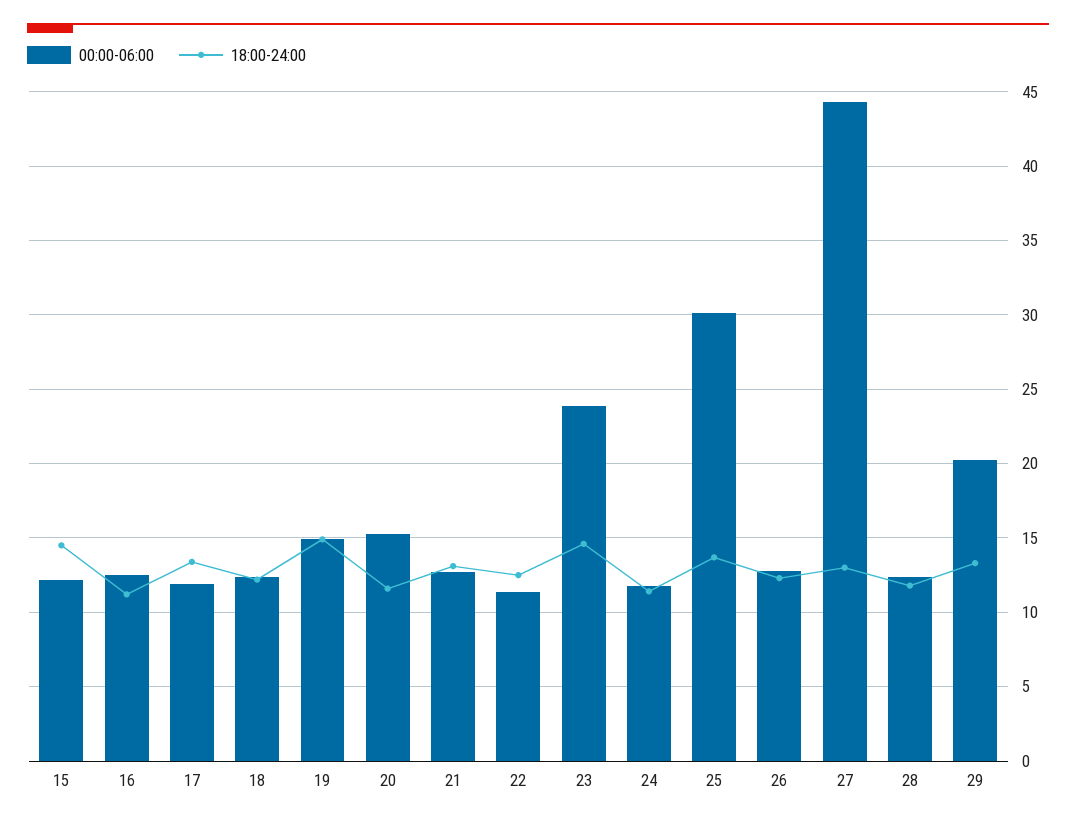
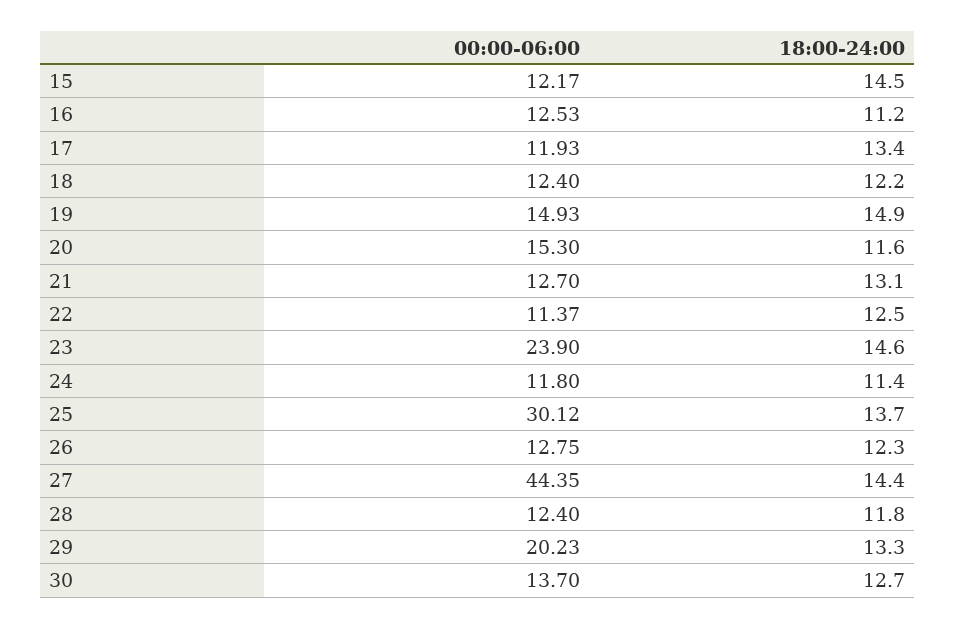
  {
    "00:00-06:00": {
      "15": 12.17,
      "16": 12.53,
      "17": 11.93,
      "18": 12.4,
      "19": 14.93,
      "20": 15.3,
      "21": 12.7,
      "22": 11.37,
      "23": 23.9,
      "24": 11.8,
      "25": 30.12,
      "26": 12.75,
      "27": 44.35,
      "28": 12.4,
-     "29": 20.23
+     "29": 20.23,
+     "30": 13.7
    },
    "18:00-24:00": {
      "15": 14.5,
      "16": 11.2,
      "17": 13.4,
      "18": 12.2,
      "19": 14.9,
      "20": 11.6,
      "21": 13.1,
      "22": 12.5,
      "23": 14.6,
      "24": 11.4,
      "25": 13.7,
      "26": 12.3,
-     "27": 13,
+     "27": 14.4,
      "28": 11.8,
-     "29": 13.3
+     "29": 13.3,
+     "30": 12.7
    }
  }

